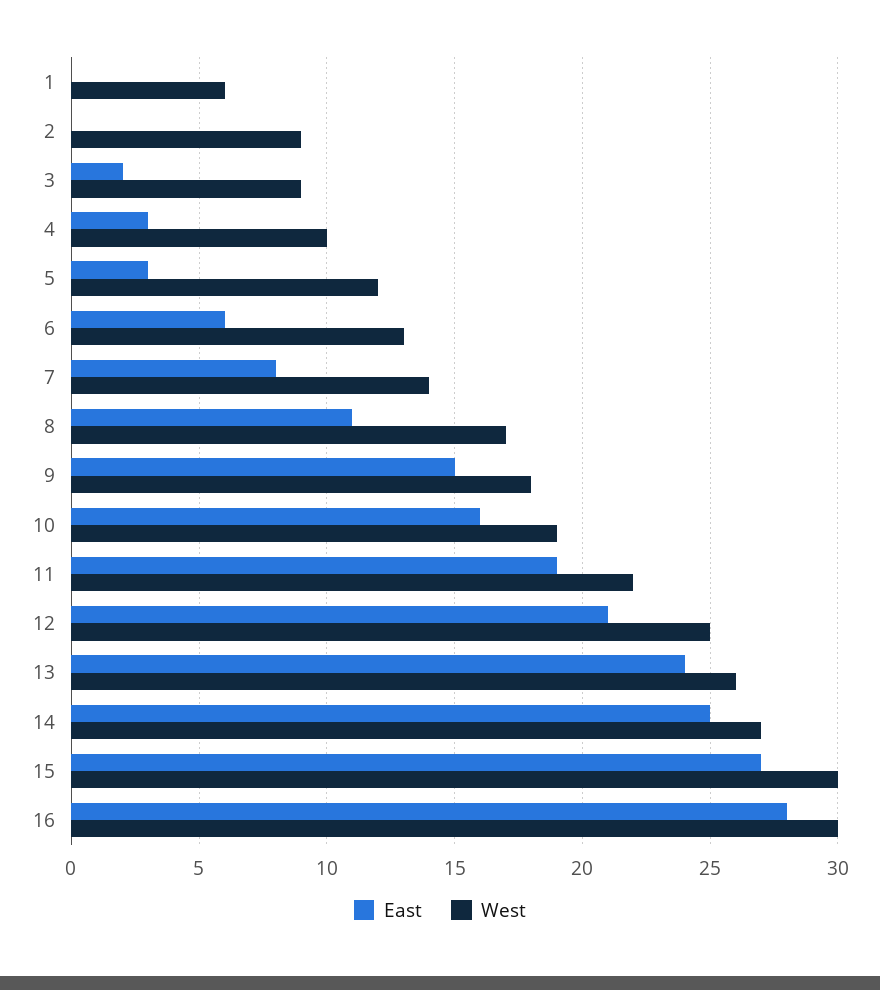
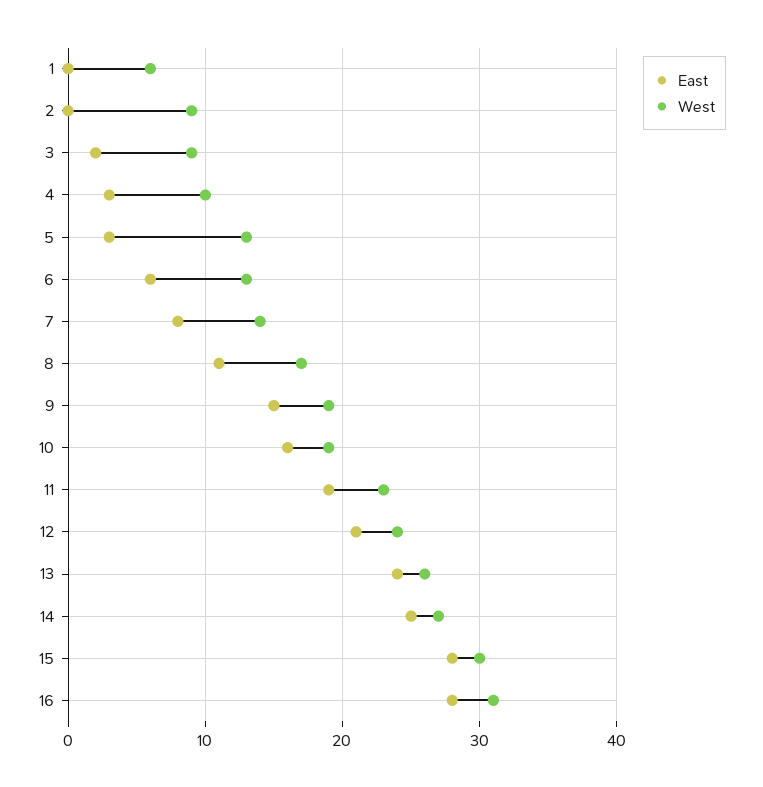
  {
    "East": {
      "1": 0,
      "2": 0,
      "3": 2,
      "4": 3,
      "5": 3,
      "6": 6,
      "7": 8,
      "8": 11,
      "9": 15,
      "10": 16,
      "11": 19,
      "12": 21,
      "13": 24,
      "14": 25,
-     "15": 27,
+     "15": 28,
      "16": 28
    },
    "West": {
      "1": 6,
      "2": 9,
      "3": 9,
      "4": 10,
-     "5": 12,
+     "5": 13,
      "6": 13,
      "7": 14,
      "8": 17,
-     "9": 18,
+     "9": 19,
      "10": 19,
-     "11": 22,
+     "11": 23,
-     "12": 25,
+     "12": 24,
      "13": 26,
      "14": 27,
      "15": 30,
-     "16": 30
+     "16": 31
    }
  }

